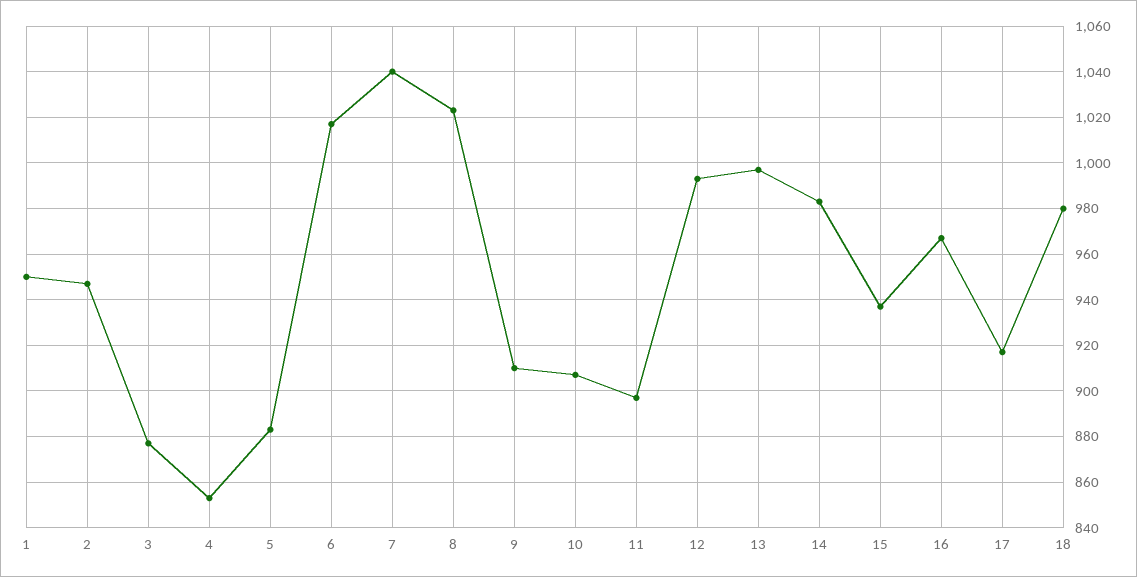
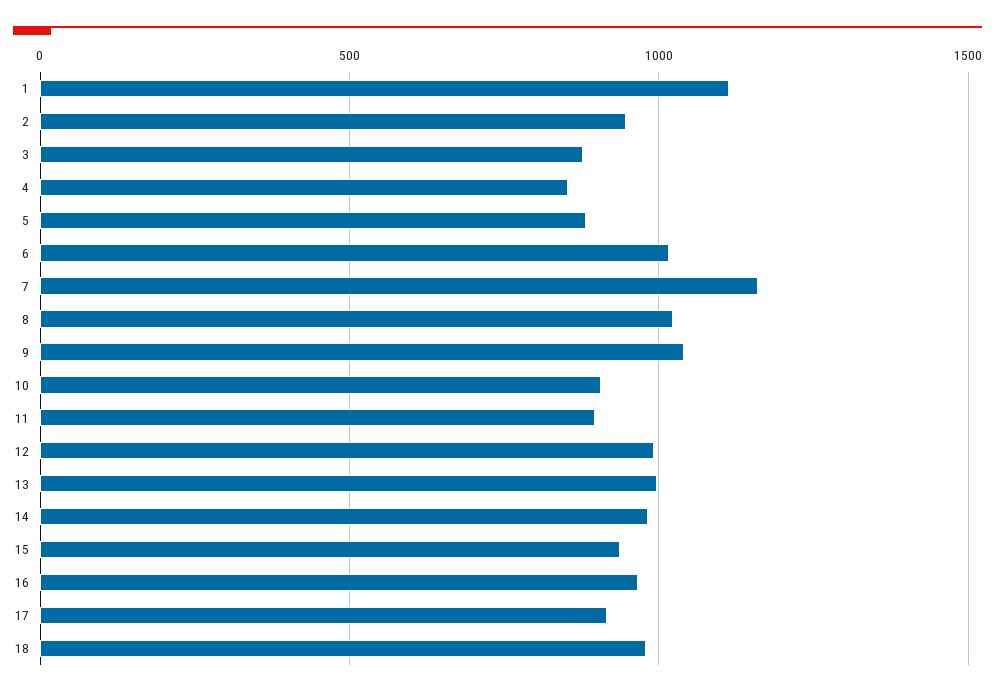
  {
-   "1": 950,
+   "1": 1100,
    "2": 945,
    "3": 875,
    "4": 855,
    "5": 885,
    "6": 1015,
-   "7": 1040,
+   "7": 1150,
    "8": 1025,
-   "9": 910,
+   "9": 1050,
    "10": 905,
    "11": 895,
    "12": 995,
    "13": 995,
    "14": 985,
    "15": 935,
    "16": 965,
    "17": 915,
    "18": 980
  }

